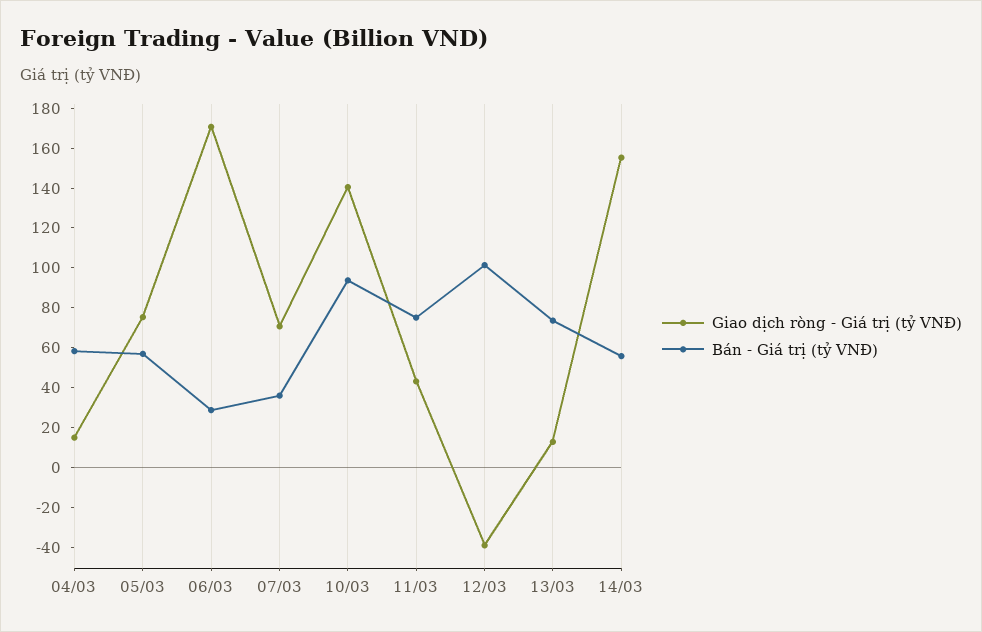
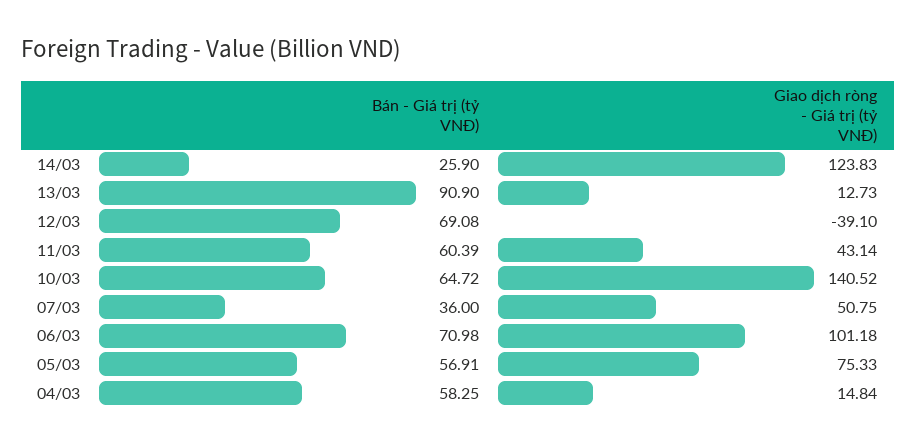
  {
    "Giao dịch ròng - Giá trị (tỷ VNĐ)": {
      "04/03": 14.84,
      "05/03": 75.33,
-     "06/03": 170,
+     "06/03": 101.18,
-     "07/03": 70,
+     "07/03": 50.75,
      "10/03": 140.52,
      "11/03": 43.14,
      "12/03": -39.1,
      "13/03": 12.73,
-     "14/03": 155
+     "14/03": 123.83
    },
    "Bán - Giá trị (tỷ VNĐ)": {
      "04/03": 58.25,
      "05/03": 56.91,
-     "06/03": 30,
+     "06/03": 70.98,
      "07/03": 36,
-     "10/03": 95,
+     "10/03": 64.72,
-     "11/03": 75,
+     "11/03": 60.39,
-     "12/03": 100,
+     "12/03": 69.08,
-     "13/03": 75,
+     "13/03": 90.9,
-     "14/03": 55
+     "14/03": 25.9
    }
  }

